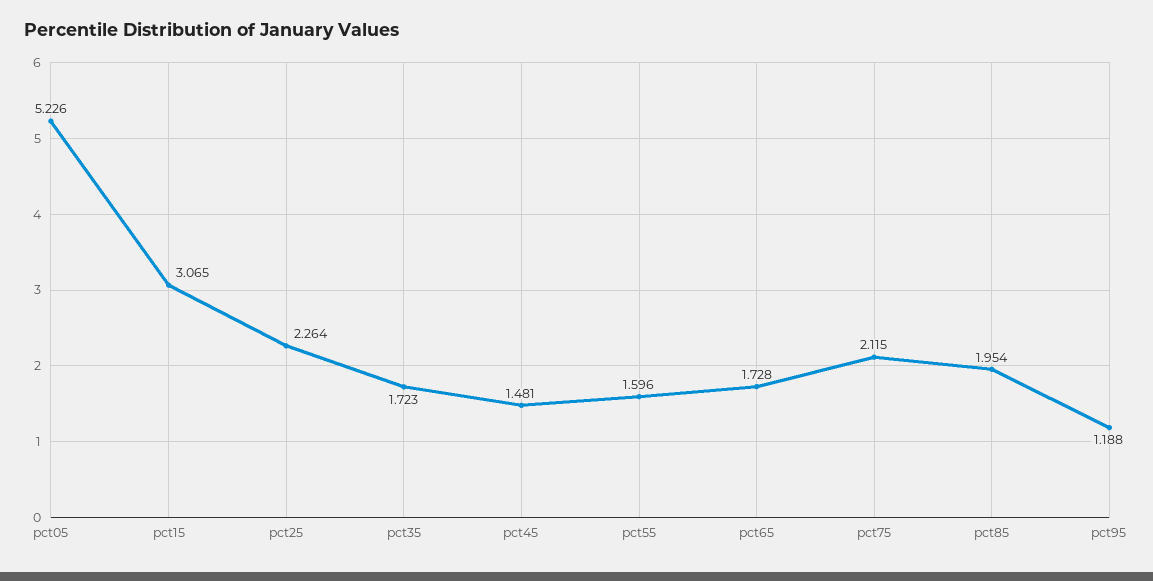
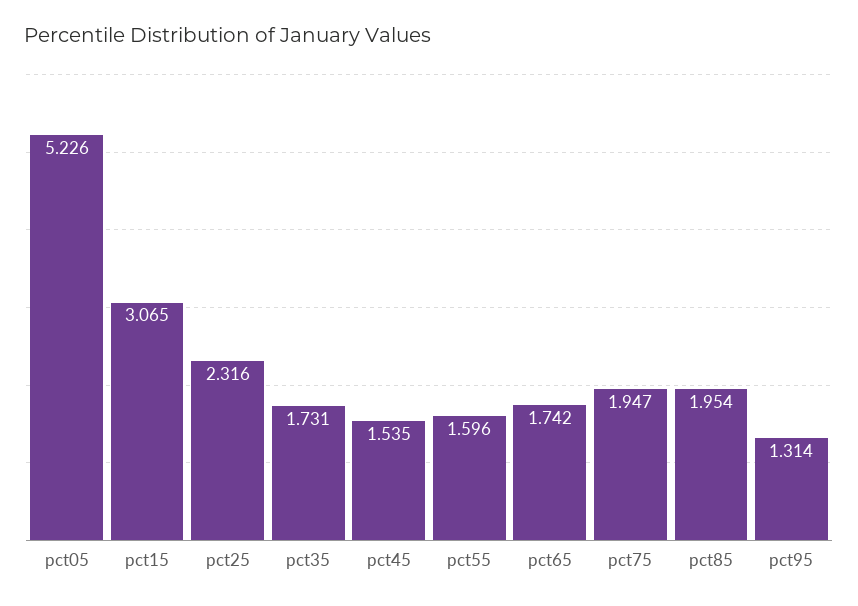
  {
    "pct05": 5.226,
    "pct15": 3.065,
-   "pct25": 2.264,
+   "pct25": 2.316,
-   "pct35": 1.723,
+   "pct35": 1.731,
-   "pct45": 1.481,
+   "pct45": 1.535,
    "pct55": 1.596,
-   "pct65": 1.728,
+   "pct65": 1.742,
-   "pct75": 2.115,
+   "pct75": 1.947,
    "pct85": 1.954,
-   "pct95": 1.188
+   "pct95": 1.314
  }

